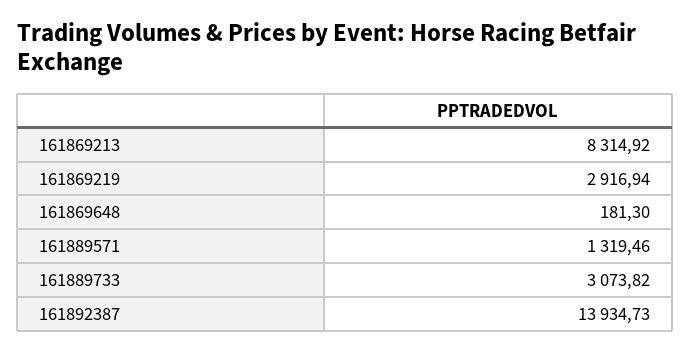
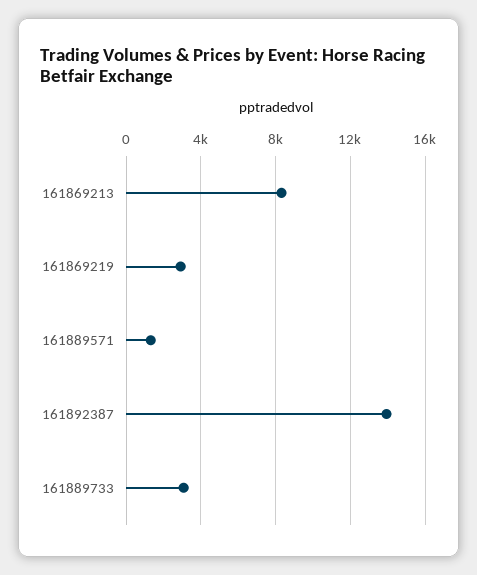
  {
    "161869213": 8314.92,
    "161869219": 2916.94,
-   "161869648": 181.3,
    "161889571": 1319.46,
    "161889733": 3073.82,
    "161892387": 13934.73
  }

